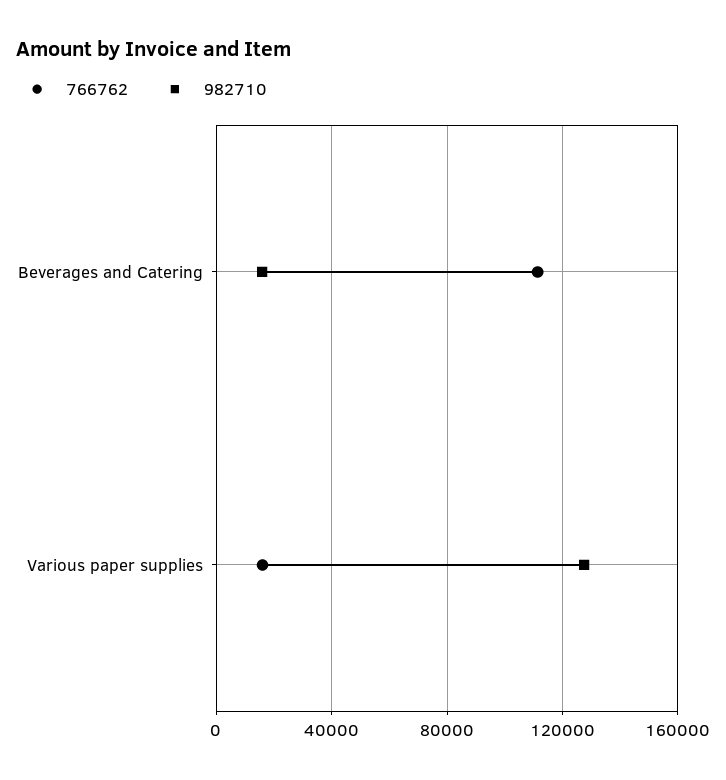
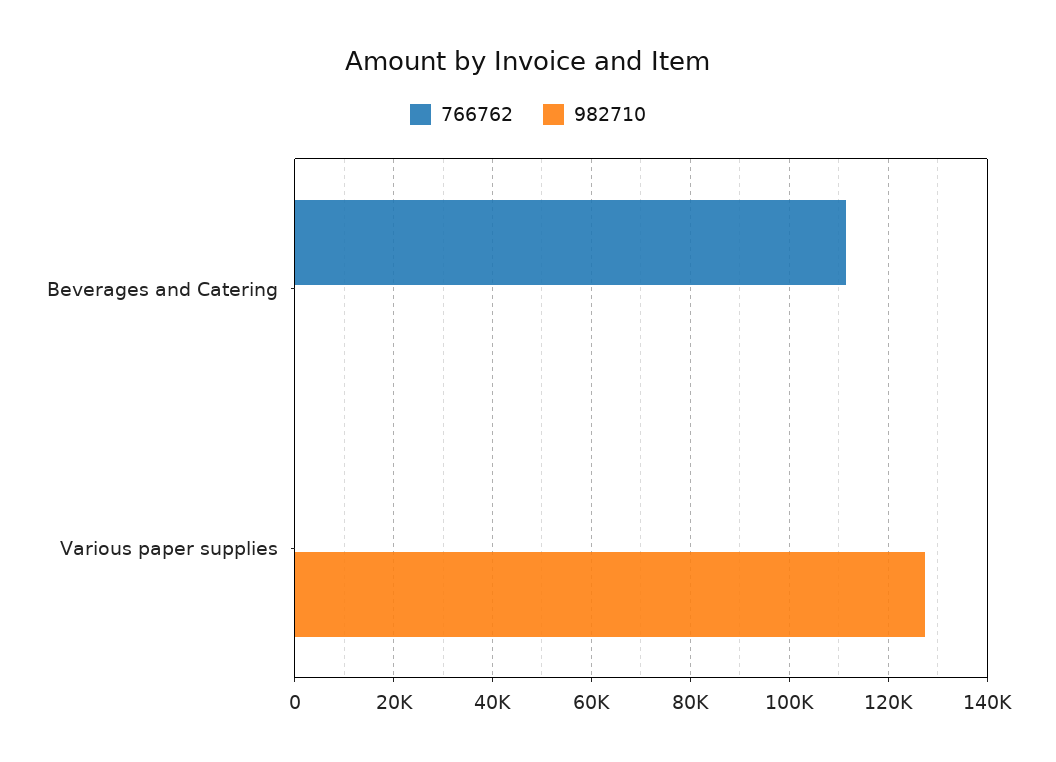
  {
    "766762": {
      "Beverages and Catering": 112000,
-     "Various paper supplies": 15000
+     "Various paper supplies": 0
    },
    "982710": {
-     "Beverages and Catering": 15000,
+     "Beverages and Catering": 0,
      "Various paper supplies": 128000
    }
  }

